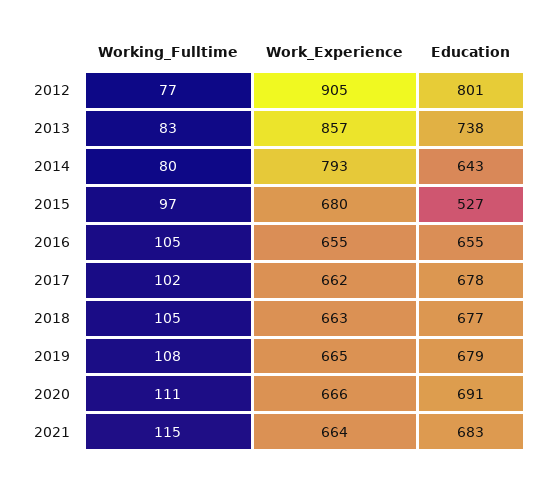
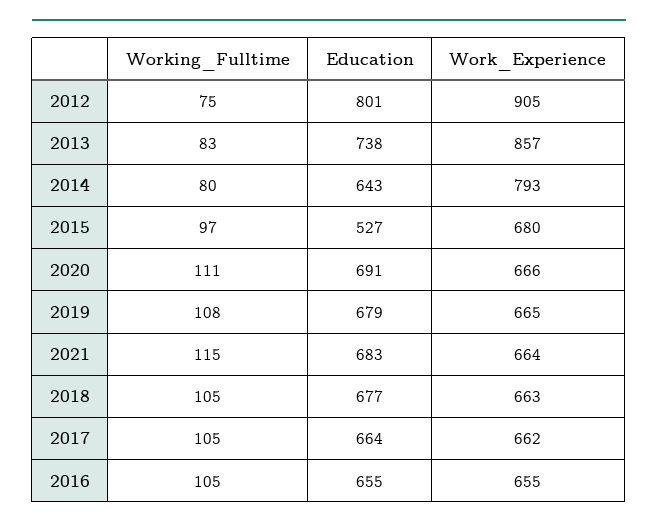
  {
    "Working_Fulltime": {
-     "2012": 77,
+     "2012": 75,
      "2013": 83,
      "2014": 80,
      "2015": 97,
      "2016": 105,
-     "2017": 102,
+     "2017": 105,
      "2018": 105,
      "2019": 108,
      "2020": 111,
      "2021": 115
    },
    "Work_Experience": {
      "2012": 905,
      "2013": 857,
      "2014": 793,
      "2015": 680,
      "2016": 655,
      "2017": 662,
      "2018": 663,
      "2019": 665,
      "2020": 666,
      "2021": 664
    },
    "Education": {
      "2012": 801,
      "2013": 738,
      "2014": 643,
      "2015": 527,
      "2016": 655,
-     "2017": 678,
+     "2017": 664,
      "2018": 677,
      "2019": 679,
      "2020": 691,
      "2021": 683
    }
  }

